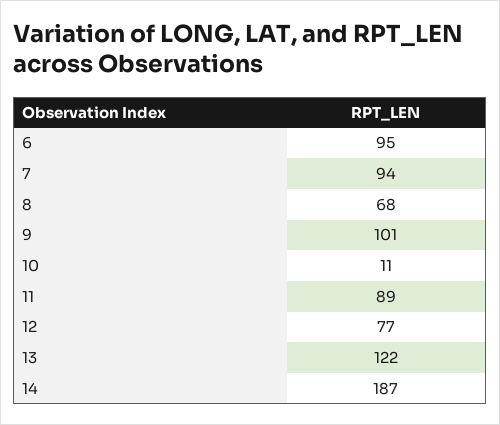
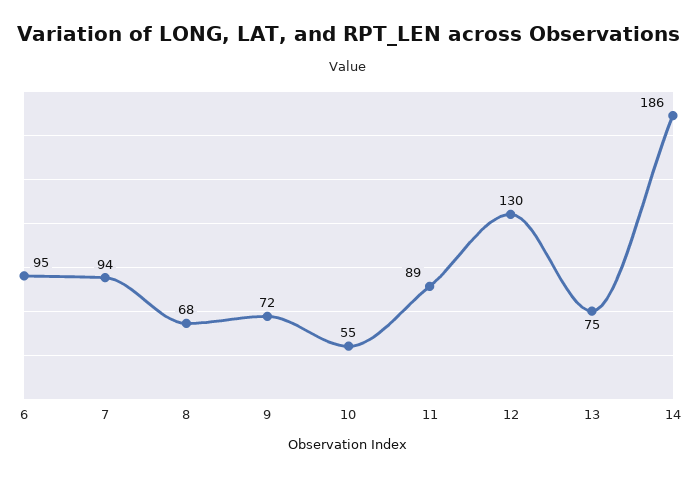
  {
    "6": 95,
    "7": 94,
    "8": 68,
-   "9": 101,
+   "9": 72,
-   "10": 11,
+   "10": 55,
    "11": 89,
-   "12": 77,
+   "12": 130,
-   "13": 122,
+   "13": 75,
-   "14": 187
+   "14": 186
  }

